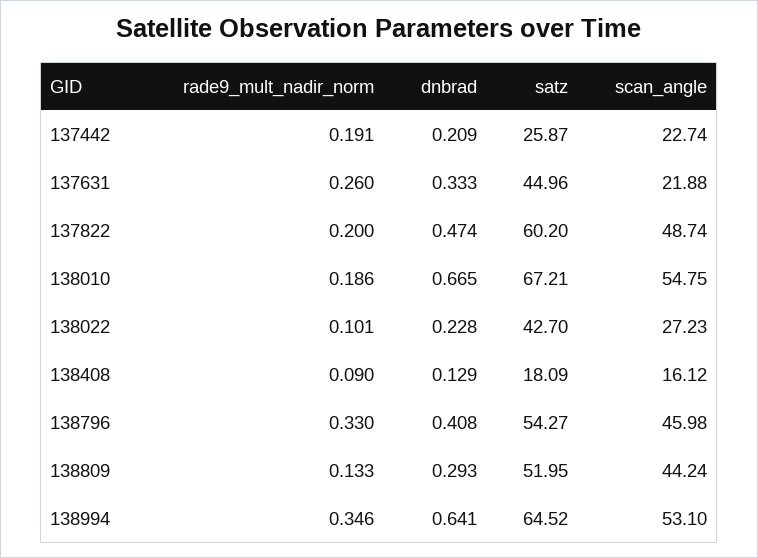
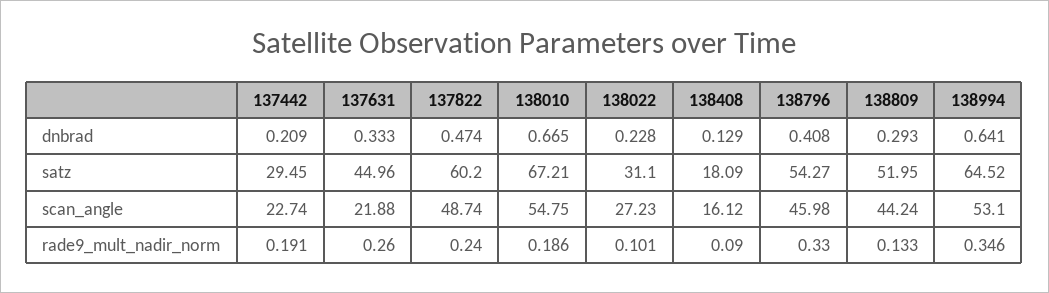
  {
    "rade9_mult_nadir_norm": {
      "137442": 0.191,
      "137631": 0.26,
-     "137822": 0.2,
+     "137822": 0.24,
      "138010": 0.186,
      "138022": 0.101,
      "138408": 0.09,
      "138796": 0.33,
      "138809": 0.133,
      "138994": 0.346
    },
    "dnbrad": {
      "137442": 0.209,
      "137631": 0.333,
      "137822": 0.474,
      "138010": 0.665,
      "138022": 0.228,
      "138408": 0.129,
      "138796": 0.408,
      "138809": 0.293,
      "138994": 0.641
    },
    "satz": {
-     "137442": 25.87,
+     "137442": 29.45,
      "137631": 44.96,
      "137822": 60.2,
      "138010": 67.21,
-     "138022": 42.7,
+     "138022": 31.1,
      "138408": 18.09,
      "138796": 54.27,
      "138809": 51.95,
      "138994": 64.52
    },
    "scan_angle": {
      "137442": 22.74,
      "137631": 21.88,
      "137822": 48.74,
      "138010": 54.75,
      "138022": 27.23,
      "138408": 16.12,
      "138796": 45.98,
      "138809": 44.24,
      "138994": 53.1
    }
  }

